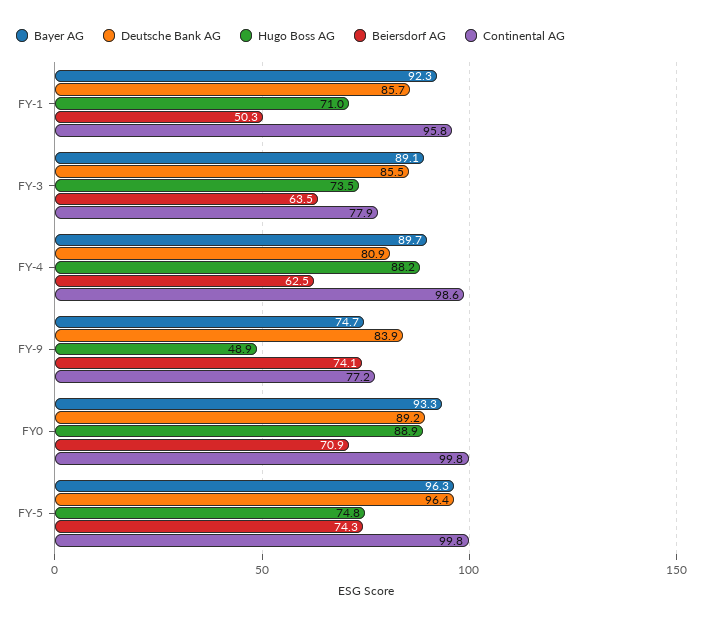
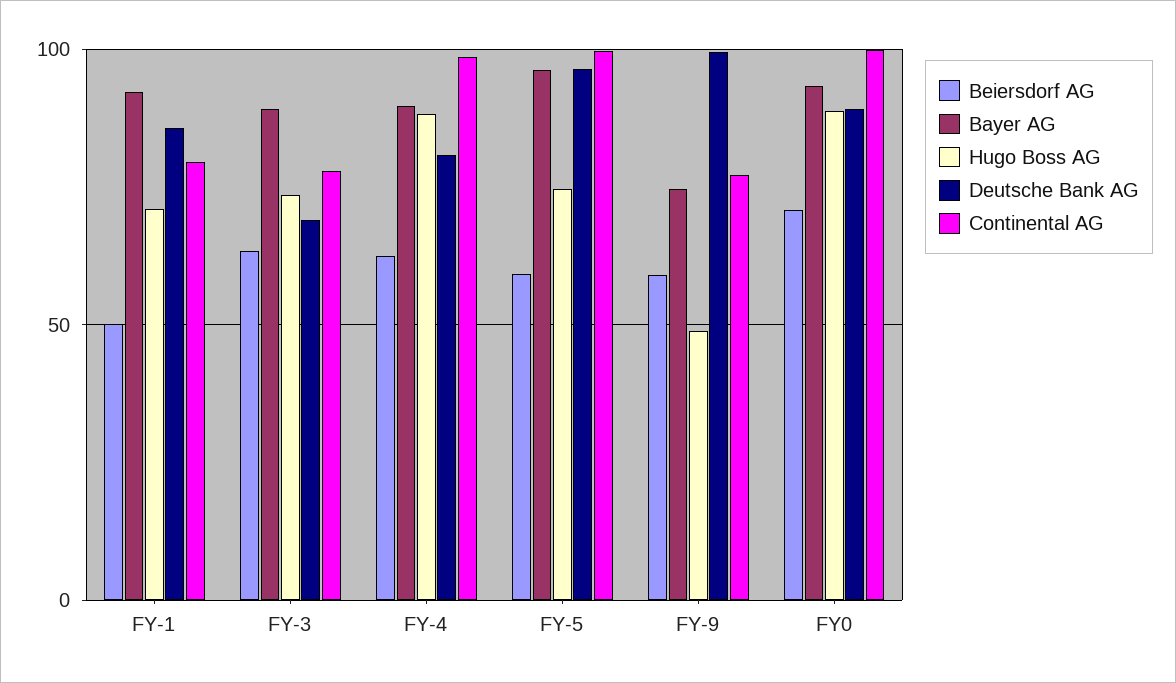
  {
    "Bayer AG": {
      "FY-1": 92.3,
      "FY-3": 89.1,
      "FY-4": 89.7,
      "FY-9": 74.7,
      "FY0": 93.3,
      "FY-5": 96.3
    },
    "Deutsche Bank AG": {
      "FY-1": 85.7,
-     "FY-3": 85.5,
+     "FY-3": 70,
      "FY-4": 80.9,
-     "FY-9": 83.9,
+     "FY-9": 100,
      "FY0": 89.2,
      "FY-5": 96.4
    },
    "Hugo Boss AG": {
      "FY-1": 71,
      "FY-3": 73.5,
      "FY-4": 88.2,
      "FY-9": 48.9,
      "FY0": 88.9,
      "FY-5": 74.8
    },
    "Beiersdorf AG": {
      "FY-1": 50.3,
      "FY-3": 63.5,
      "FY-4": 62.5,
-     "FY-9": 74.1,
+     "FY-9": 60,
      "FY0": 70.9,
-     "FY-5": 74.3
+     "FY-5": 60
    },
    "Continental AG": {
-     "FY-1": 95.8,
+     "FY-1": 80,
      "FY-3": 77.9,
      "FY-4": 98.6,
      "FY-9": 77.2,
      "FY0": 99.8,
      "FY-5": 99.8
    }
  }

